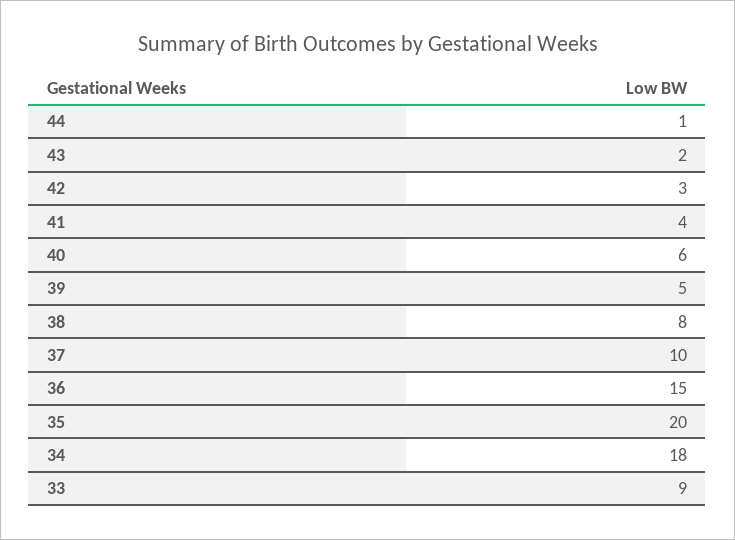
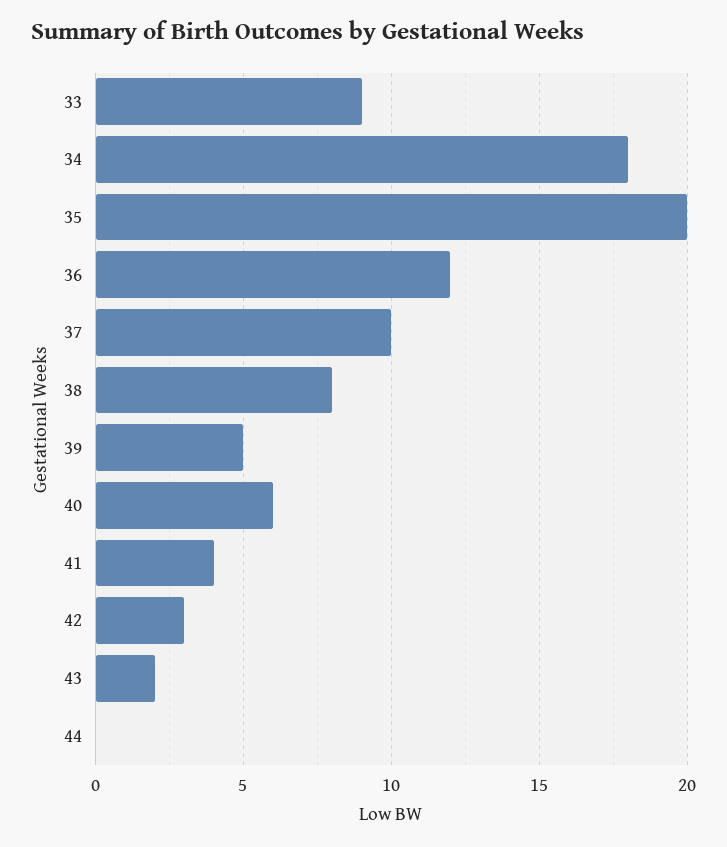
  {
-   "44": 1,
+   "44": 0,
    "43": 2,
    "42": 3,
    "41": 4,
    "40": 6,
    "39": 5,
    "38": 8,
    "37": 10,
-   "36": 15,
+   "36": 12,
    "35": 20,
    "34": 18,
    "33": 9
  }

